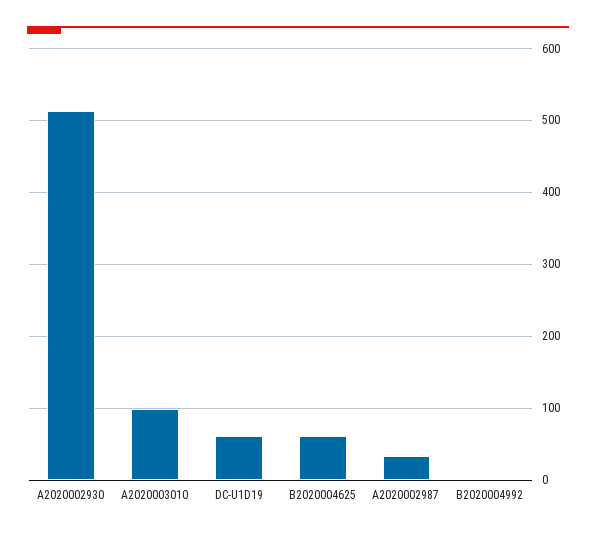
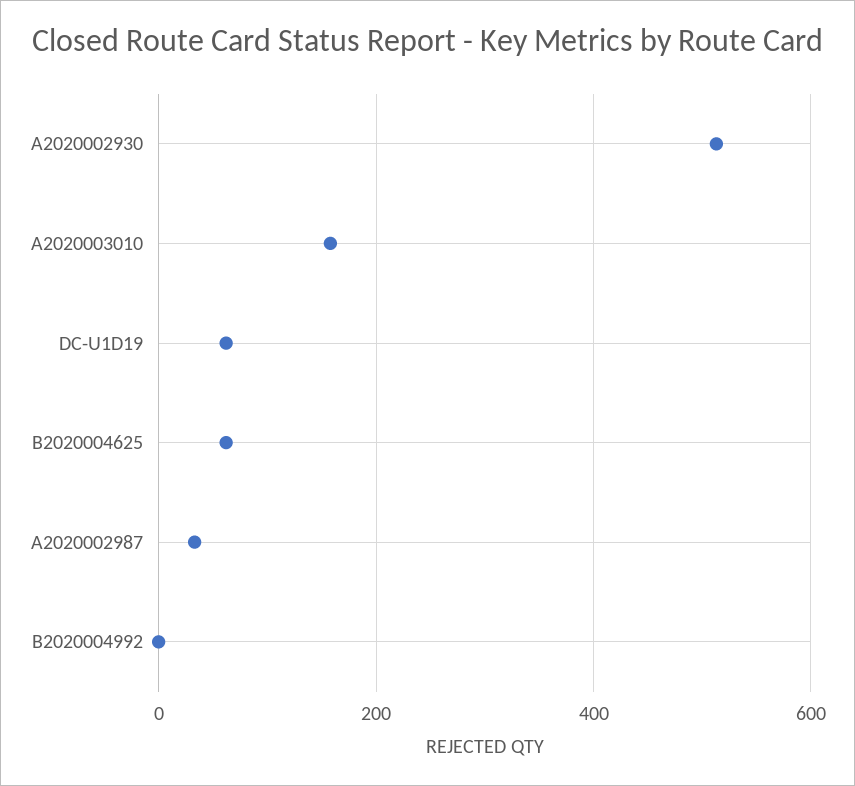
  {
    "A2020002930": 510,
-   "A2020003010": 100,
+   "A2020003010": 160,
    "DC-U1D19": 60,
    "B2020004625": 60,
    "A2020002987": 30,
    "B2020004992": 0
  }

